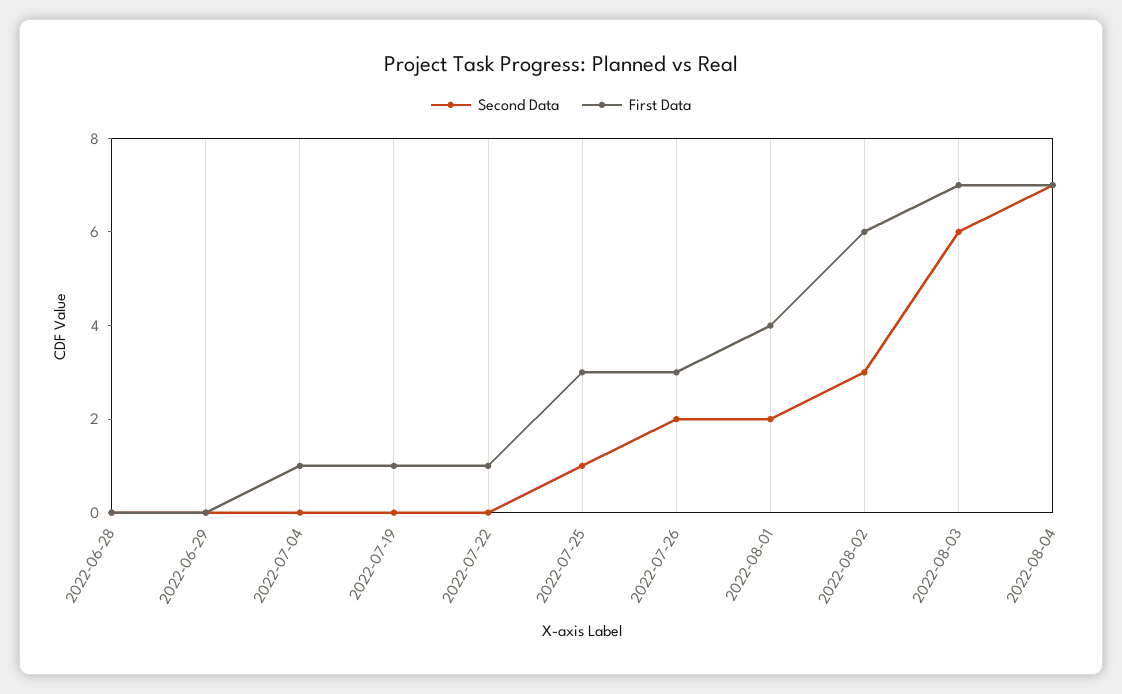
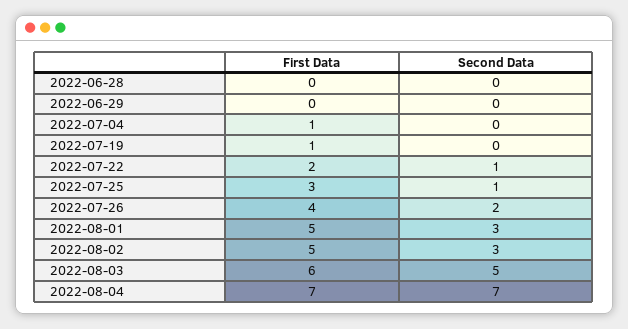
  {
    "Second Data": {
      "2022-06-28": 0,
      "2022-06-29": 0,
      "2022-07-04": 0,
      "2022-07-19": 0,
-     "2022-07-22": 0,
+     "2022-07-22": 1,
      "2022-07-25": 1,
      "2022-07-26": 2,
-     "2022-08-01": 2,
+     "2022-08-01": 3,
      "2022-08-02": 3,
-     "2022-08-03": 6,
+     "2022-08-03": 5,
      "2022-08-04": 7
    },
    "First Data": {
      "2022-06-28": 0,
      "2022-06-29": 0,
      "2022-07-04": 1,
      "2022-07-19": 1,
-     "2022-07-22": 1,
+     "2022-07-22": 2,
      "2022-07-25": 3,
-     "2022-07-26": 3,
+     "2022-07-26": 4,
-     "2022-08-01": 4,
+     "2022-08-01": 5,
-     "2022-08-02": 6,
+     "2022-08-02": 5,
-     "2022-08-03": 7,
+     "2022-08-03": 6,
      "2022-08-04": 7
    }
  }

